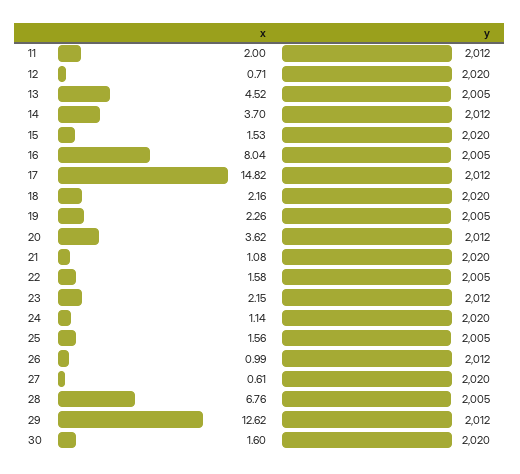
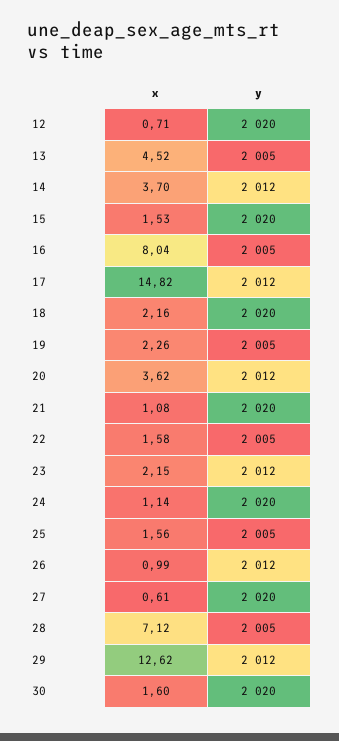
  {
    "x": {
-     "11": 2,
      "12": 0.71,
      "13": 4.52,
      "14": 3.7,
      "15": 1.53,
      "16": 8.04,
      "17": 14.82,
      "18": 2.16,
      "19": 2.26,
      "20": 3.62,
      "21": 1.08,
      "22": 1.58,
      "23": 2.15,
      "24": 1.14,
      "25": 1.56,
      "26": 0.99,
      "27": 0.61,
-     "28": 6.76,
+     "28": 7.12,
      "29": 12.62,
      "30": 1.6
    },
    "y": {
-     "11": 2012,
      "12": 2020,
      "13": 2005,
      "14": 2012,
      "15": 2020,
      "16": 2005,
      "17": 2012,
      "18": 2020,
      "19": 2005,
      "20": 2012,
      "21": 2020,
      "22": 2005,
      "23": 2012,
      "24": 2020,
      "25": 2005,
      "26": 2012,
      "27": 2020,
      "28": 2005,
      "29": 2012,
      "30": 2020
    }
  }

